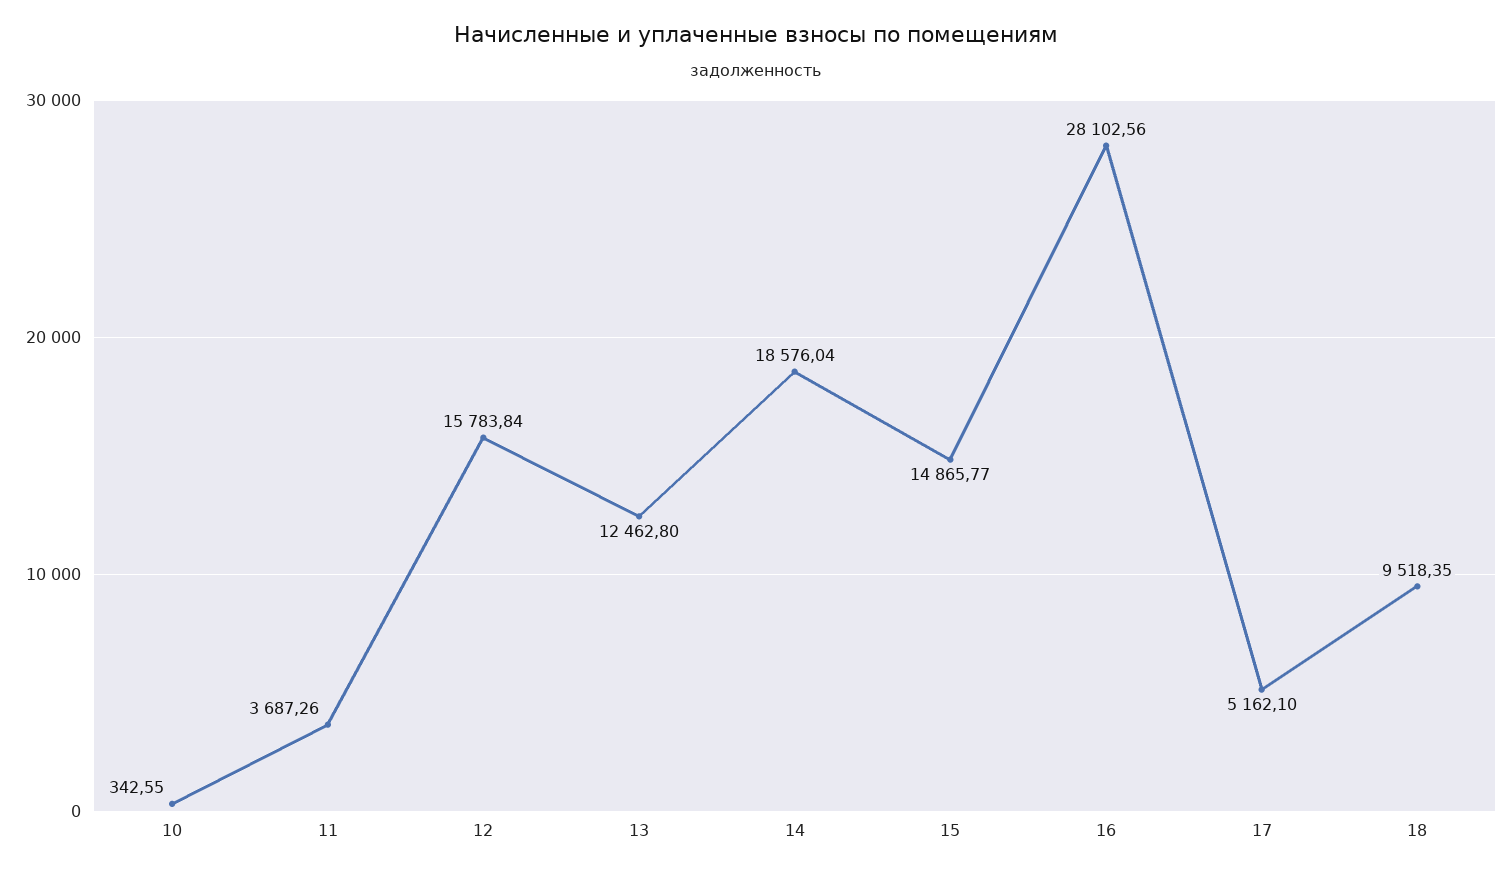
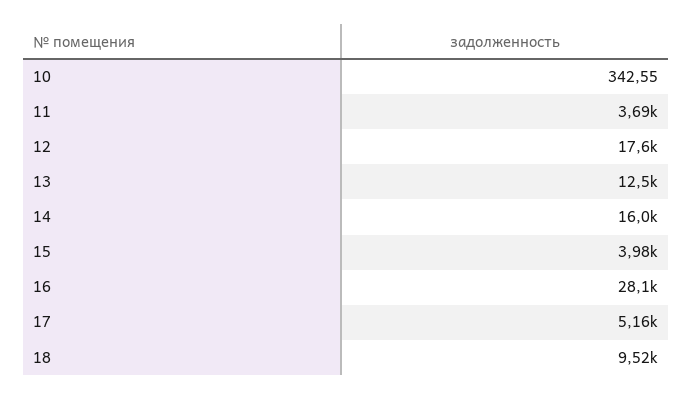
  {
    "10": 342.55,
    "11": 3687.26,
-   "12": 15783.84,
+   "12": 17600,
    "13": 12462.8,
-   "14": 18576.04,
+   "14": 16000,
-   "15": 14865.77,
+   "15": 3980,
    "16": 28102.56,
    "17": 5162.1,
    "18": 9518.35
  }

